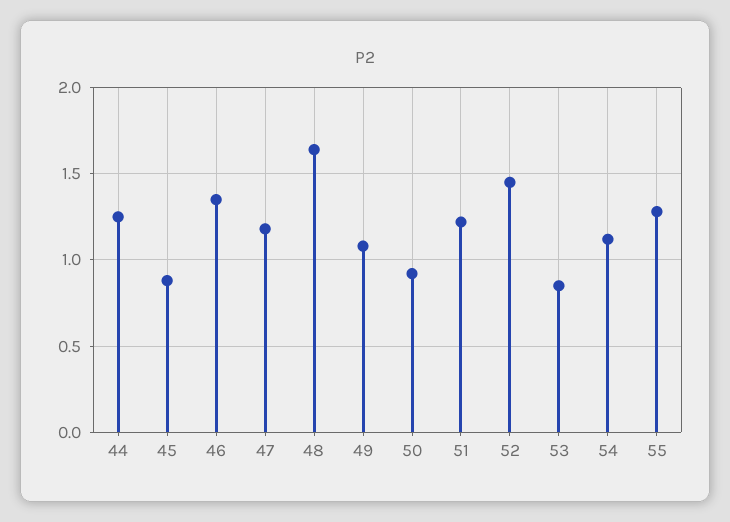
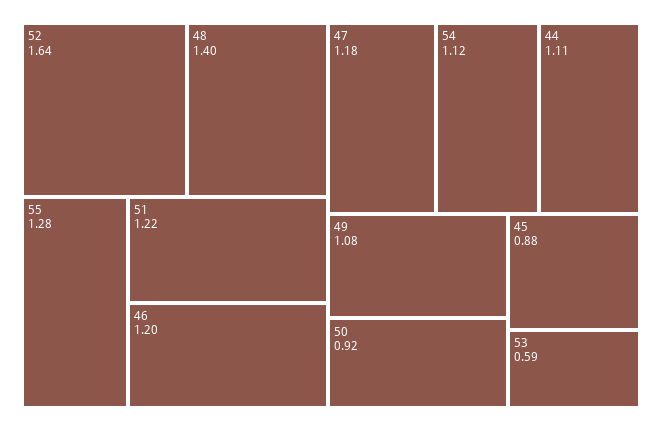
  {
-   "44": 1.25,
+   "44": 1.11,
    "45": 0.88,
-   "46": 1.35,
+   "46": 1.2,
    "47": 1.18,
-   "48": 1.65,
+   "48": 1.4,
    "49": 1.08,
    "50": 0.92,
    "51": 1.22,
-   "52": 1.45,
+   "52": 1.64,
-   "53": 0.85,
+   "53": 0.59,
    "54": 1.12,
    "55": 1.28
  }

